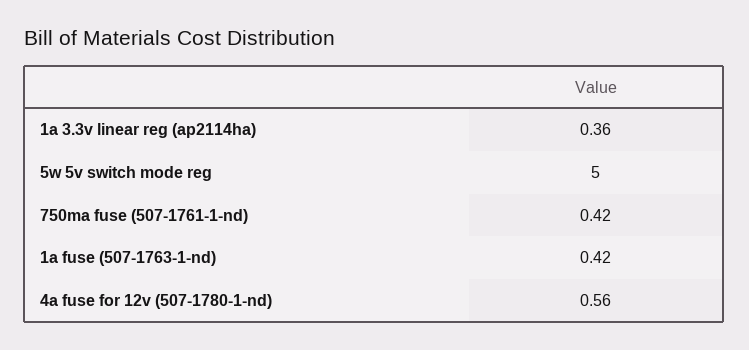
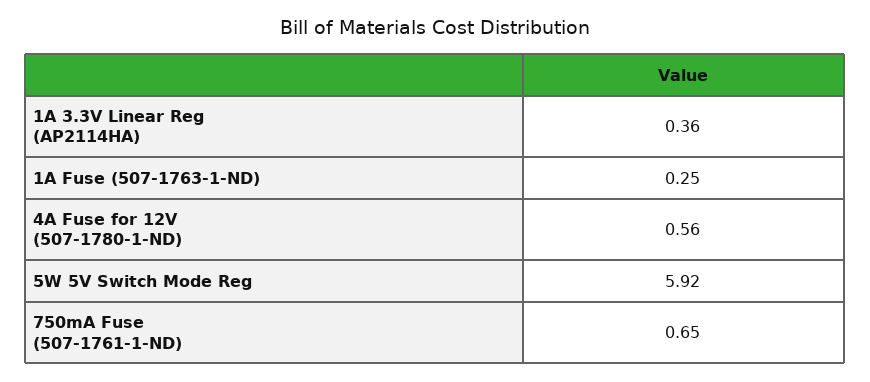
  {
    "1a 3.3v linear reg (ap2114ha)": 0.36,
-   "5w 5v switch mode reg": 5,
+   "5w 5v switch mode reg": 5.92,
-   "750ma fuse (507-1761-1-nd)": 0.42,
+   "750ma fuse (507-1761-1-nd)": 0.65,
-   "1a fuse (507-1763-1-nd)": 0.42,
+   "1a fuse (507-1763-1-nd)": 0.25,
    "4a fuse for 12v (507-1780-1-nd)": 0.56
  }

